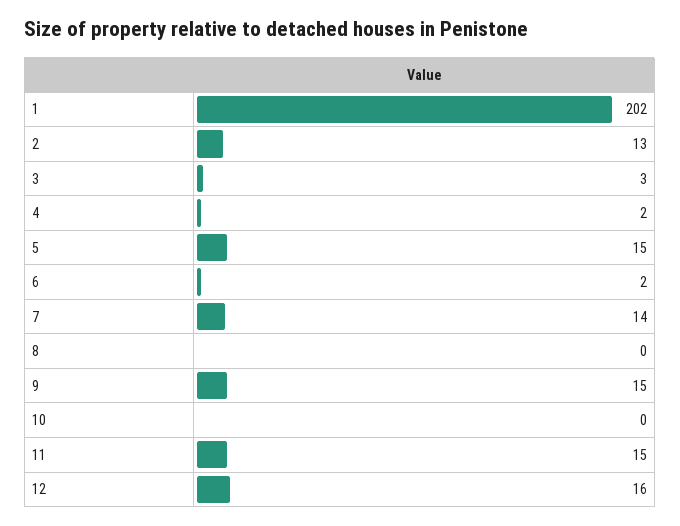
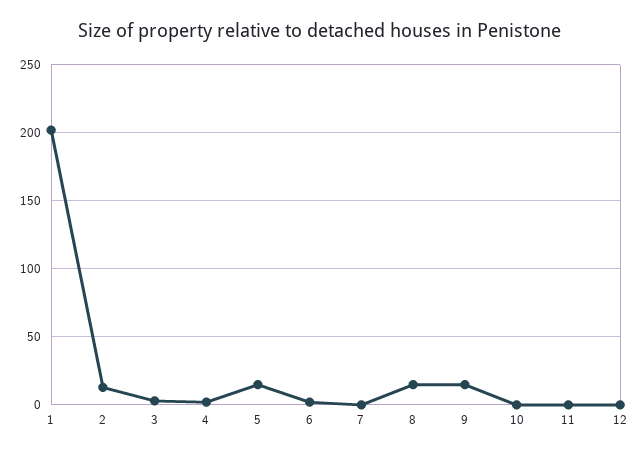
  {
    "1": 202,
    "2": 13,
    "3": 3,
    "4": 2,
    "5": 15,
    "6": 2,
-   "7": 14,
+   "7": 0,
-   "8": 0,
+   "8": 15,
    "9": 15,
    "10": 0,
-   "11": 15,
+   "11": 0,
-   "12": 16
+   "12": 0
  }

